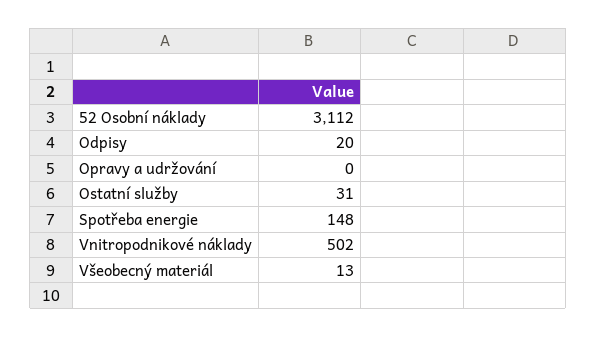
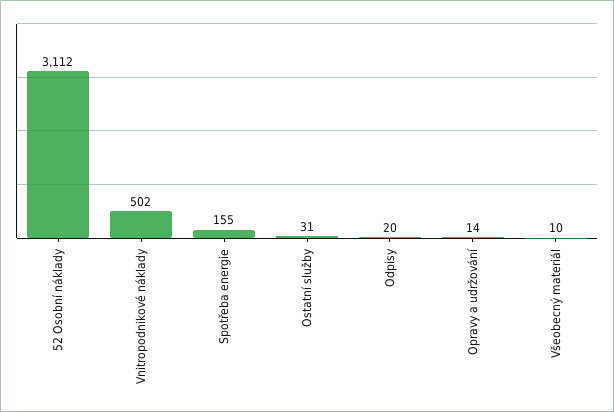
  {
    "52 Osobní náklady": 3112,
    "Odpisy": 20,
-   "Opravy a udržování": 0,
+   "Opravy a udržování": 14,
    "Ostatní služby": 31,
-   "Spotřeba energie": 148,
+   "Spotřeba energie": 155,
    "Vnitropodnikové náklady": 502,
-   "Všeobecný materiál": 13
+   "Všeobecný materiál": 10
  }

